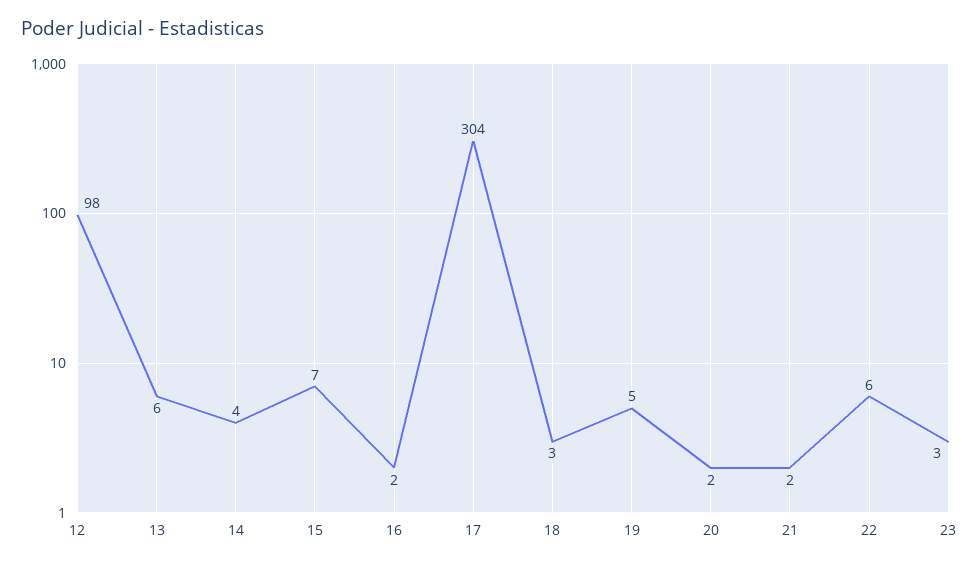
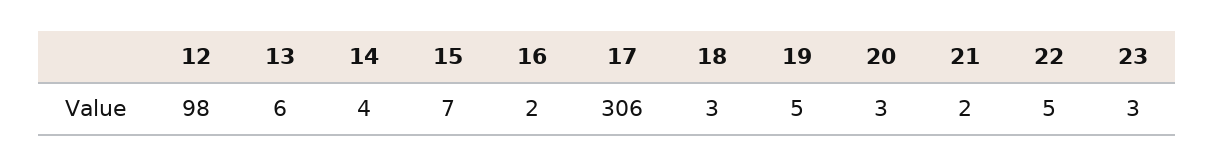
  {
    "12": 98,
    "13": 6,
    "14": 4,
    "15": 7,
    "16": 2,
-   "17": 304,
+   "17": 306,
    "18": 3,
    "19": 5,
-   "20": 2,
+   "20": 3,
    "21": 2,
-   "22": 6,
+   "22": 5,
    "23": 3
  }

